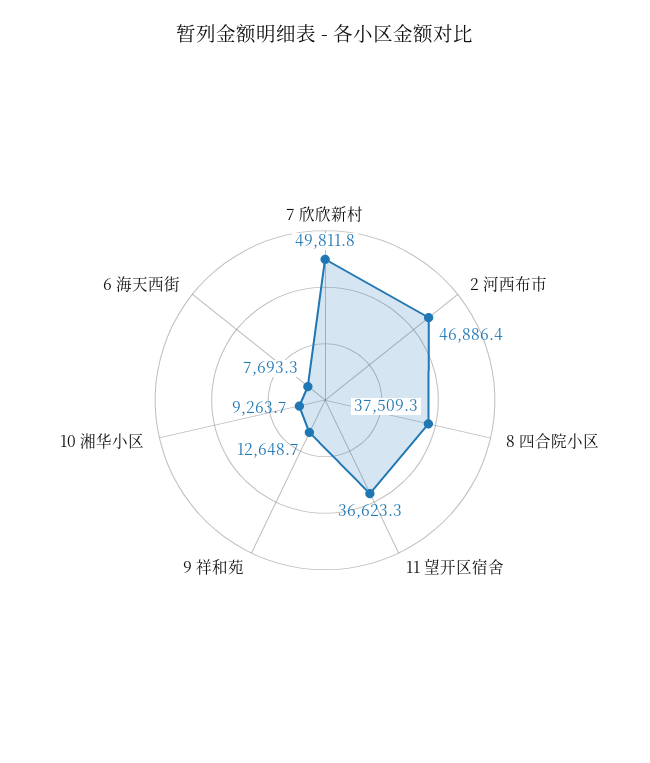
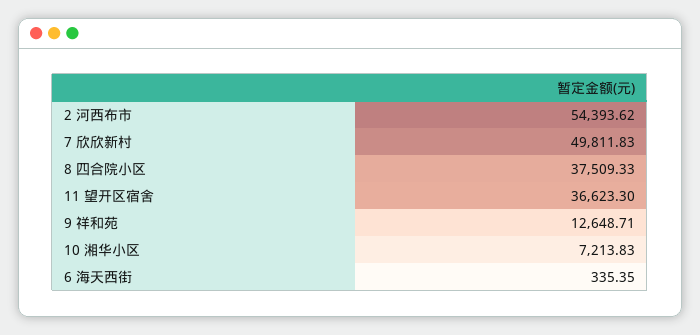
  {
    "7 欣欣新村": 49811.83,
-   "2 河西布市": 46886.4,
+   "2 河西布市": 54393.62,
    "8 四合院小区": 37509.33,
    "11 望开区宿舍": 36623.3,
    "9 祥和苑": 12648.71,
-   "10 湘华小区": 9263.7,
+   "10 湘华小区": 7213.83,
-   "6 海天西街": 7693.3
+   "6 海天西街": 335.35
  }

